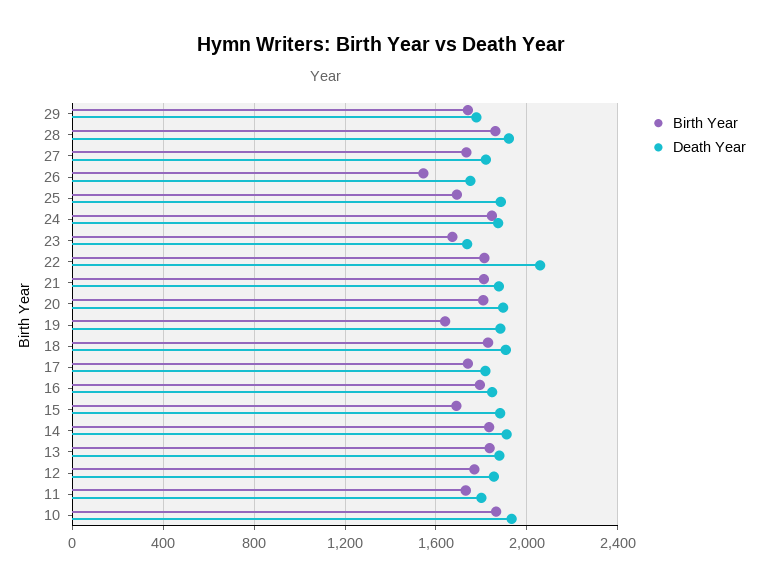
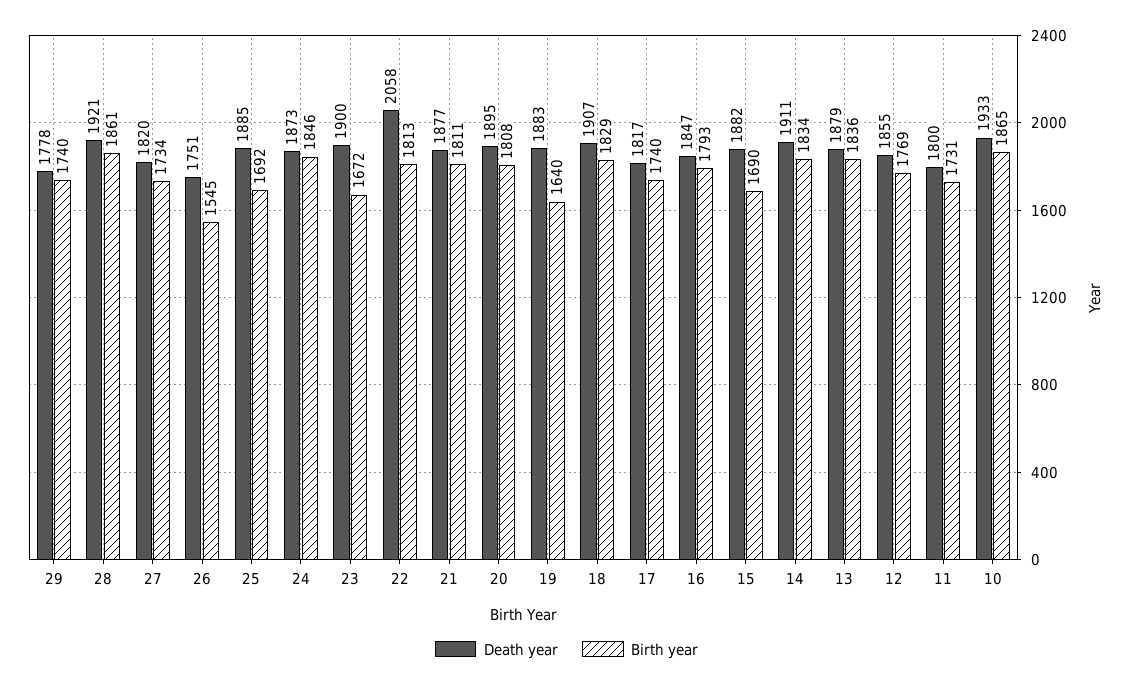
  {
    "Birth Year": {
      "29": 1740,
      "28": 1861,
      "27": 1734,
      "26": 1545,
      "25": 1692,
      "24": 1846,
      "23": 1672,
      "22": 1813,
      "21": 1811,
      "20": 1808,
      "19": 1640,
      "18": 1829,
      "17": 1740,
      "16": 1793,
      "15": 1690,
      "14": 1834,
      "13": 1836,
      "12": 1769,
      "11": 1731,
      "10": 1865
    },
    "Death Year": {
      "29": 1778,
      "28": 1921,
      "27": 1820,
      "26": 1751,
      "25": 1885,
      "24": 1873,
-     "23": 1750,
+     "23": 1900,
      "22": 2058,
      "21": 1877,
      "20": 1895,
      "19": 1883,
      "18": 1907,
      "17": 1817,
      "16": 1847,
      "15": 1882,
      "14": 1911,
      "13": 1879,
      "12": 1855,
      "11": 1800,
      "10": 1933
    }
  }

